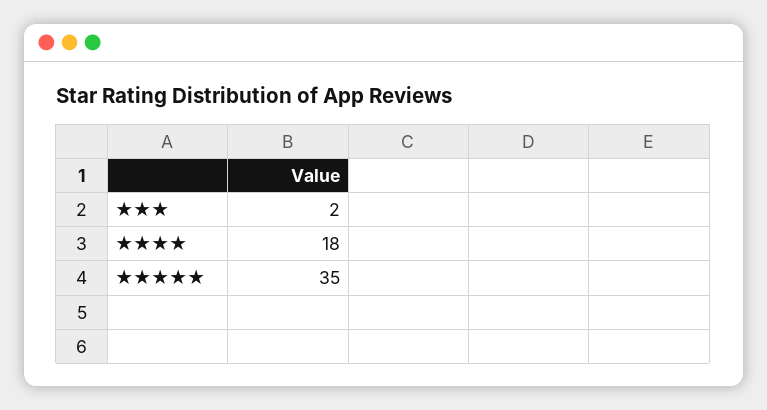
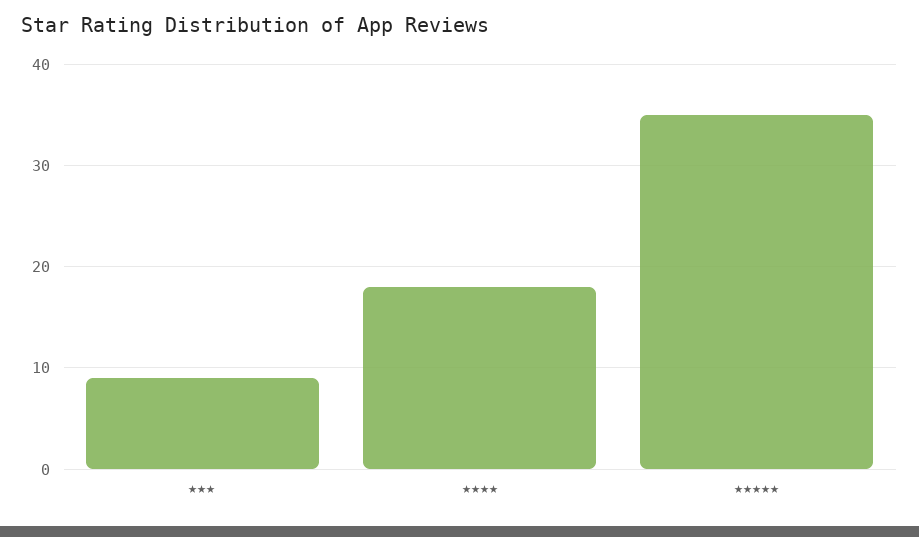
  {
-   "★★★": 2,
+   "★★★": 9,
    "★★★★": 18,
    "★★★★★": 35
  }

